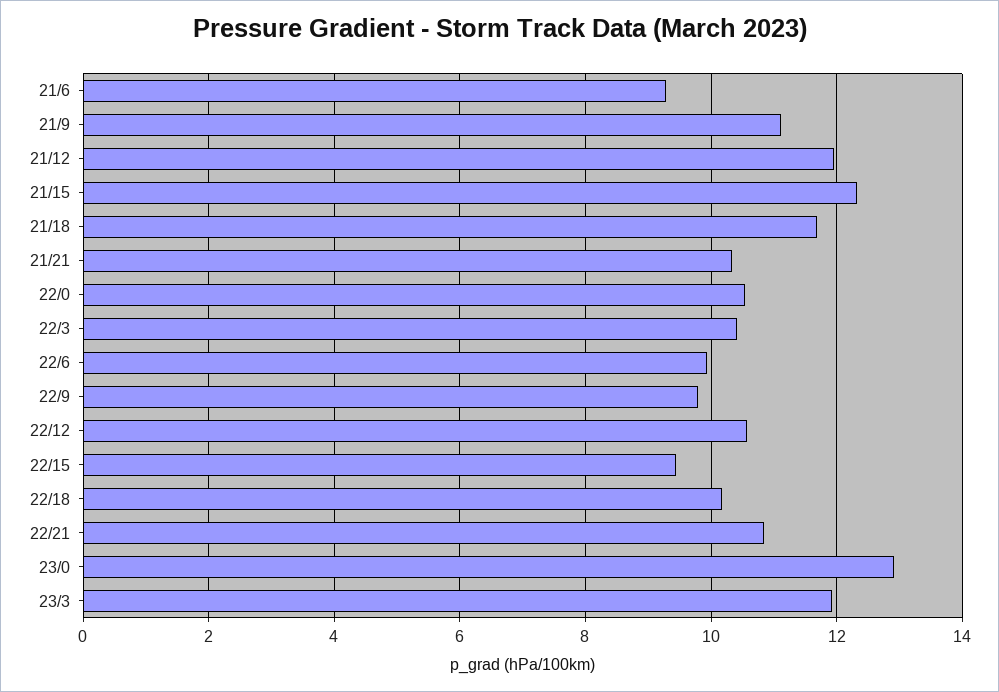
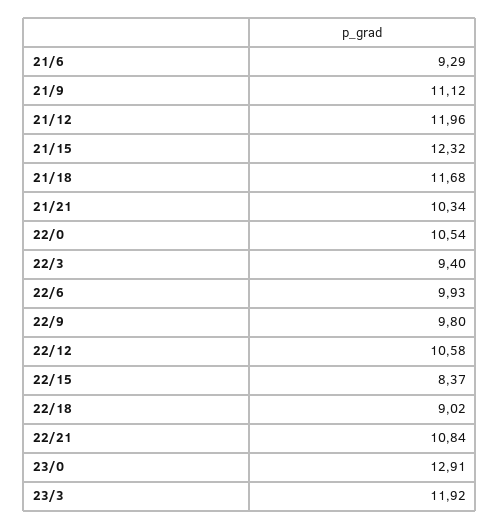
  {
    "21/6": 9.29,
    "21/9": 11.12,
    "21/12": 11.96,
    "21/15": 12.32,
    "21/18": 11.68,
    "21/21": 10.34,
    "22/0": 10.54,
-   "22/3": 10.4,
+   "22/3": 9.4,
    "22/6": 9.93,
    "22/9": 9.8,
    "22/12": 10.58,
-   "22/15": 9.4,
+   "22/15": 8.37,
-   "22/18": 10.2,
+   "22/18": 9.02,
    "22/21": 10.84,
    "23/0": 12.91,
    "23/3": 11.92
  }

